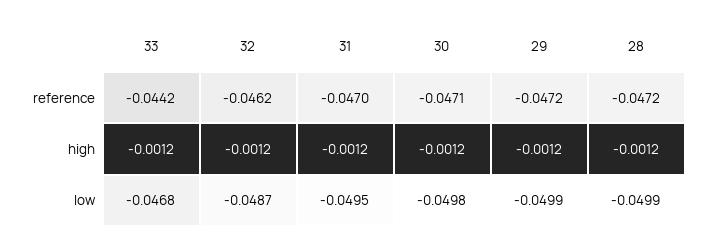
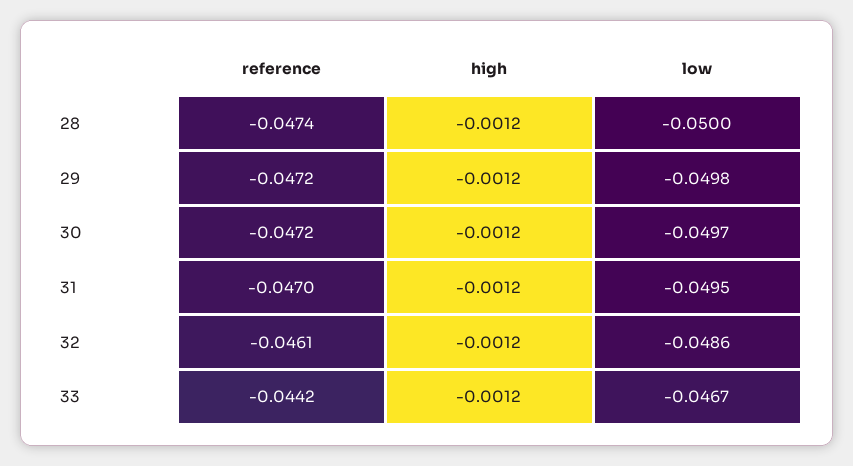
  {
    "33": {
      "reference": -0.0442,
      "high": -0.0012,
-     "low": -0.0468
+     "low": -0.0467
    },
    "32": {
-     "reference": -0.0462,
+     "reference": -0.0461,
      "high": -0.0012,
-     "low": -0.0487
+     "low": -0.0486
    },
    "31": {
      "reference": -0.047,
      "high": -0.0012,
      "low": -0.0495
    },
    "30": {
-     "reference": -0.0471,
+     "reference": -0.0472,
      "high": -0.0012,
-     "low": -0.0498
+     "low": -0.0497
    },
    "29": {
      "reference": -0.0472,
      "high": -0.0012,
-     "low": -0.0499
+     "low": -0.0498
    },
    "28": {
-     "reference": -0.0472,
+     "reference": -0.0474,
      "high": -0.0012,
-     "low": -0.0499
+     "low": -0.05
    }
  }

